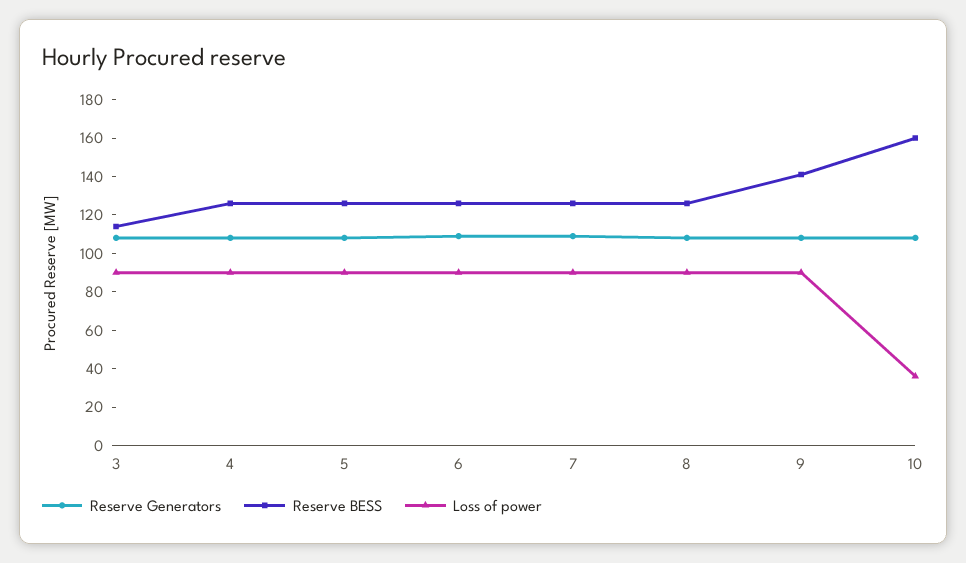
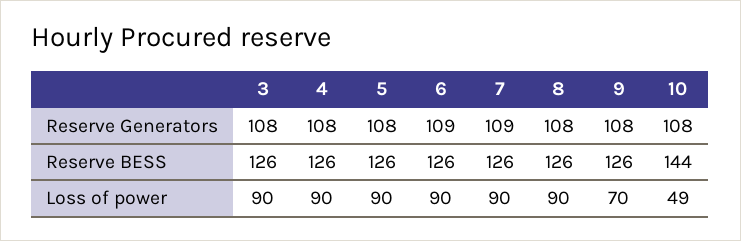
  {
    "Reserve Generators": {
      "3": 108,
      "4": 108,
      "5": 108,
      "6": 109,
      "7": 109,
      "8": 108,
      "9": 108,
      "10": 108
    },
    "Reserve BESS": {
-     "3": 115,
+     "3": 126,
      "4": 126,
      "5": 126,
      "6": 126,
      "7": 126,
      "8": 126,
-     "9": 140,
+     "9": 126,
-     "10": 160
+     "10": 144
    },
    "Loss of power": {
      "3": 90,
      "4": 90,
      "5": 90,
      "6": 90,
      "7": 90,
      "8": 90,
-     "9": 90,
+     "9": 70,
-     "10": 35
+     "10": 49
    }
  }

